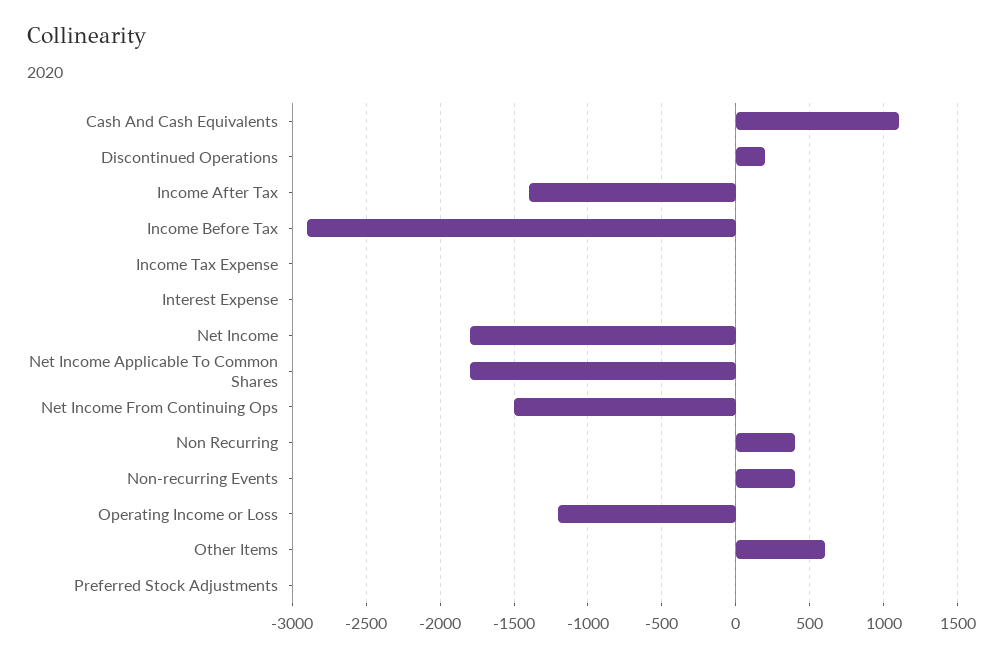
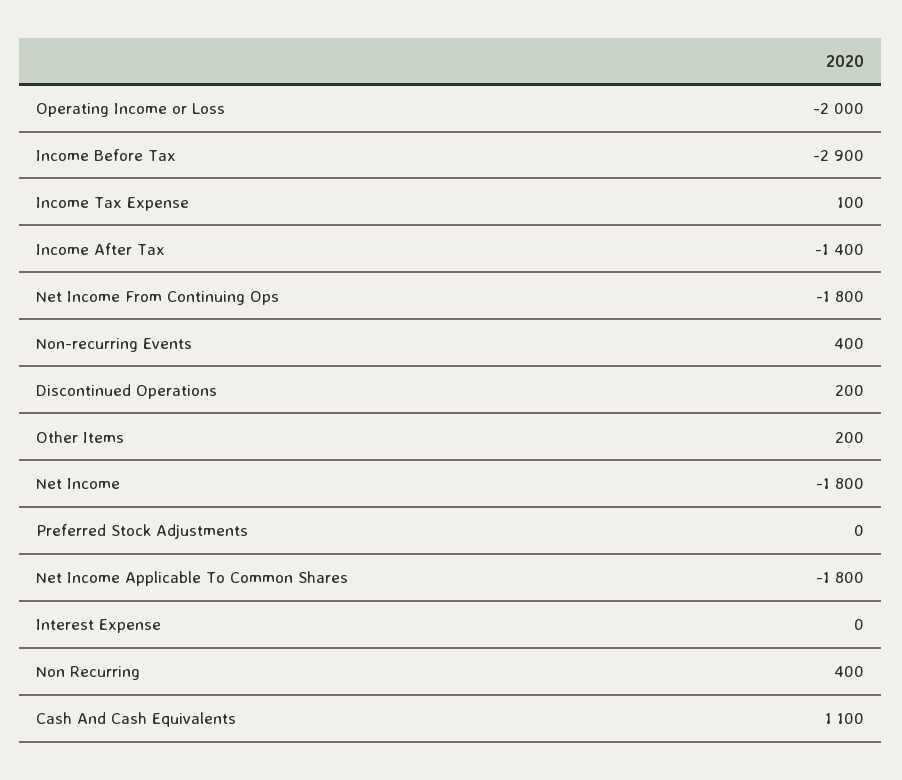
  {
    "Cash And Cash Equivalents": 1100,
    "Discontinued Operations": 200,
    "Income After Tax": -1400,
    "Income Before Tax": -2900,
-   "Income Tax Expense": 0,
+   "Income Tax Expense": 100,
    "Interest Expense": 0,
    "Net Income": -1800,
    "Net Income Applicable To Common Shares": -1800,
-   "Net Income From Continuing Ops": -1500,
+   "Net Income From Continuing Ops": -1800,
    "Non Recurring": 400,
    "Non-recurring Events": 400,
-   "Operating Income or Loss": -1200,
+   "Operating Income or Loss": -2000,
-   "Other Items": 600,
+   "Other Items": 200,
    "Preferred Stock Adjustments": 0
  }

